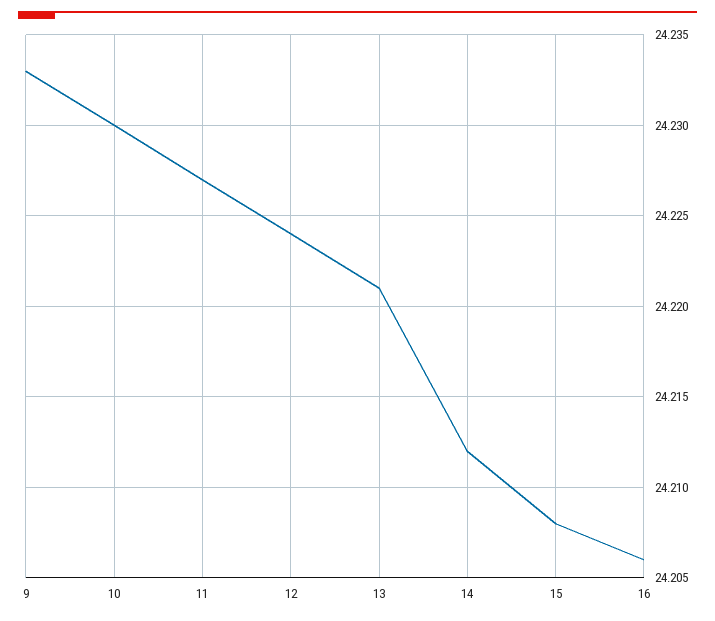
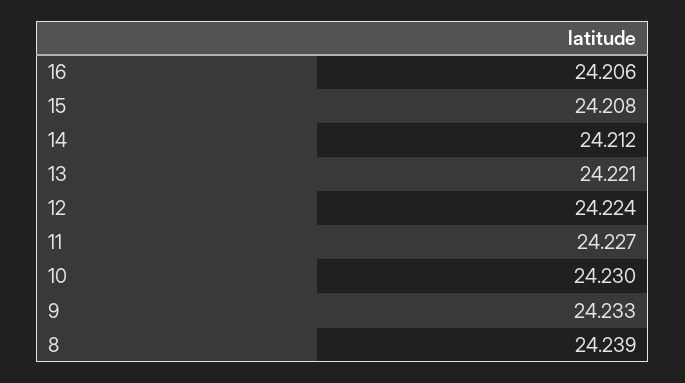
  {
    "9": 24.233,
    "10": 24.23,
    "11": 24.227,
    "12": 24.224,
    "13": 24.221,
    "14": 24.212,
    "15": 24.208,
-   "16": 24.206
+   "16": 24.206,
+   "8": 24.239
  }

